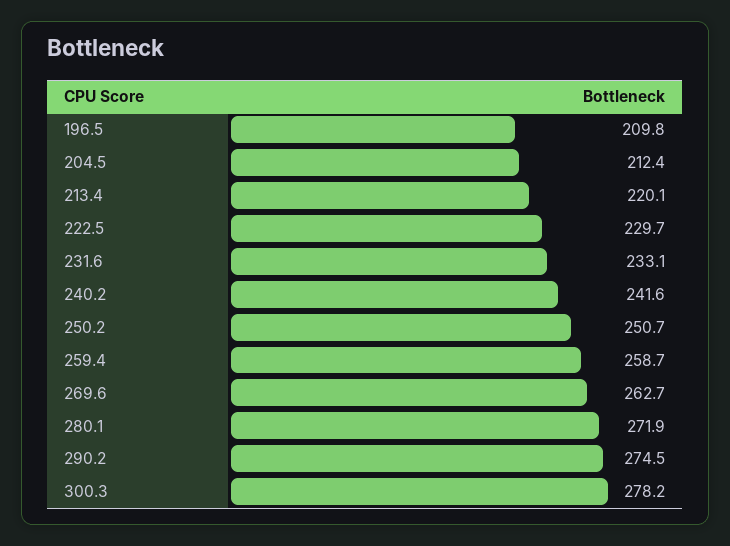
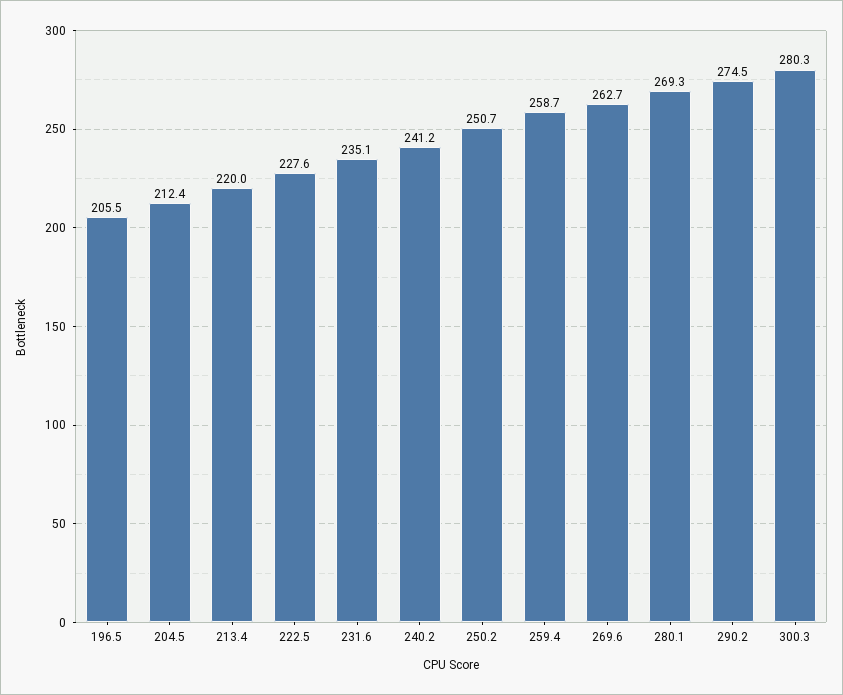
  {
-   "196.5": 209.8,
+   "196.5": 205.5,
    "204.5": 212.4,
-   "213.4": 220.1,
+   "213.4": 220,
-   "222.5": 229.7,
+   "222.5": 227.6,
-   "231.6": 233.1,
+   "231.6": 235.1,
-   "240.2": 241.6,
+   "240.2": 241.2,
    "250.2": 250.7,
    "259.4": 258.7,
    "269.6": 262.7,
-   "280.1": 271.9,
+   "280.1": 269.3,
    "290.2": 274.5,
-   "300.3": 278.2
+   "300.3": 280.3
  }

